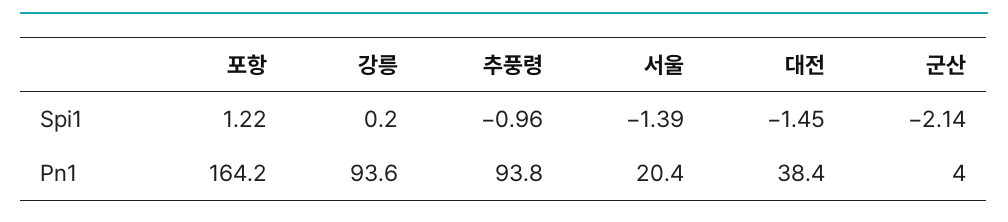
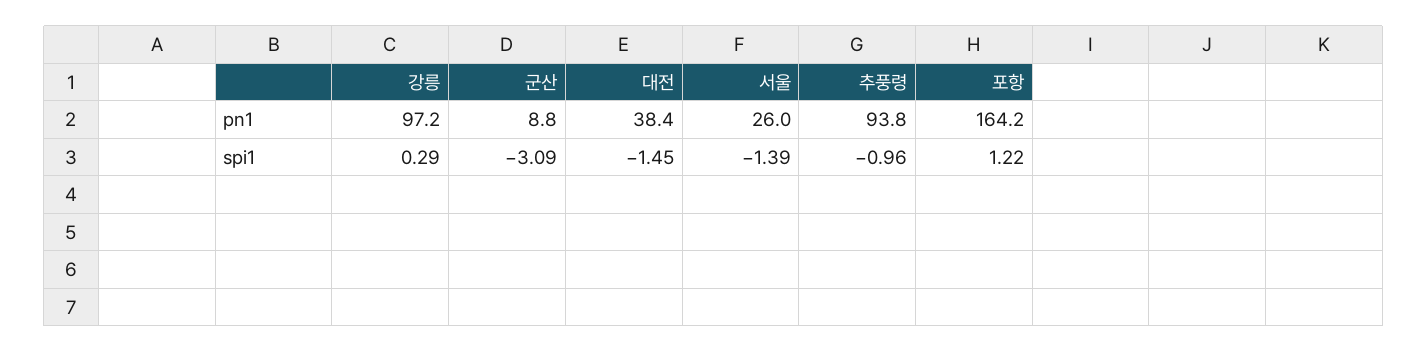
  {
    "포항": {
      "Spi1": 1.22,
      "Pn1": 164.2
    },
    "강릉": {
-     "Spi1": 0.2,
+     "Spi1": 0.29,
-     "Pn1": 93.6
+     "Pn1": 97.2
    },
    "추풍령": {
      "Spi1": -0.96,
      "Pn1": 93.8
    },
    "서울": {
      "Spi1": -1.39,
-     "Pn1": 20.4
+     "Pn1": 26
    },
    "대전": {
      "Spi1": -1.45,
      "Pn1": 38.4
    },
    "군산": {
-     "Spi1": -2.14,
+     "Spi1": -3.09,
-     "Pn1": 4
+     "Pn1": 8.8
    }
  }

